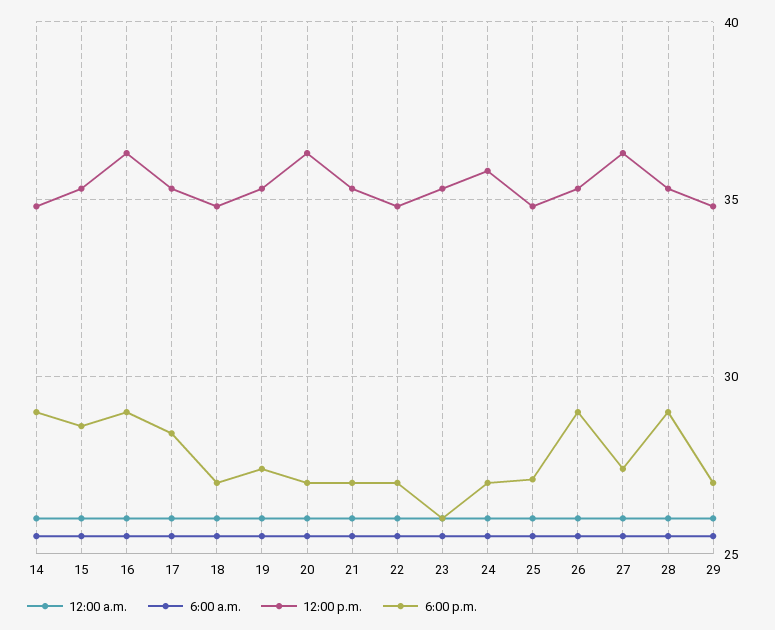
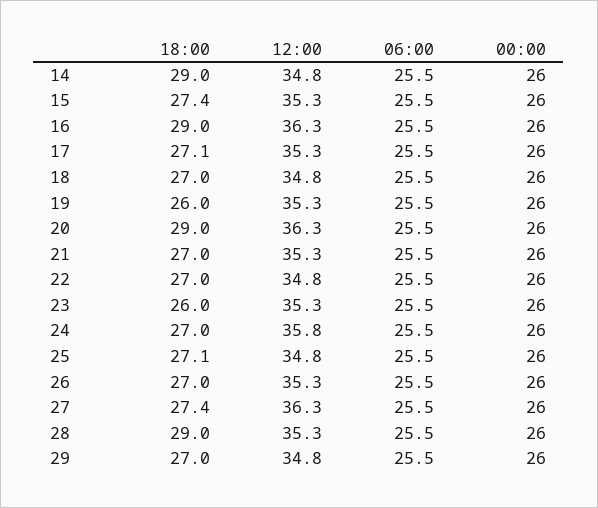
  {
    "12:00 a.m.": {
      "14": 26,
      "15": 26,
      "16": 26,
      "17": 26,
      "18": 26,
      "19": 26,
      "20": 26,
      "21": 26,
      "22": 26,
      "23": 26,
      "24": 26,
      "25": 26,
      "26": 26,
      "27": 26,
      "28": 26,
      "29": 26
    },
    "6:00 a.m.": {
      "14": 25.5,
      "15": 25.5,
      "16": 25.5,
      "17": 25.5,
      "18": 25.5,
      "19": 25.5,
      "20": 25.5,
      "21": 25.5,
      "22": 25.5,
      "23": 25.5,
      "24": 25.5,
      "25": 25.5,
      "26": 25.5,
      "27": 25.5,
      "28": 25.5,
      "29": 25.5
    },
    "12:00 p.m.": {
      "14": 34.8,
      "15": 35.3,
      "16": 36.3,
      "17": 35.3,
      "18": 34.8,
      "19": 35.3,
      "20": 36.3,
      "21": 35.3,
      "22": 34.8,
      "23": 35.3,
      "24": 35.8,
      "25": 34.8,
      "26": 35.3,
      "27": 36.3,
      "28": 35.3,
      "29": 34.8
    },
    "6:00 p.m.": {
      "14": 29,
-     "15": 28.5,
+     "15": 27.4,
      "16": 29,
-     "17": 28.5,
+     "17": 27.1,
      "18": 27,
-     "19": 27.5,
+     "19": 26,
-     "20": 27,
+     "20": 29,
      "21": 27,
      "22": 27,
      "23": 26,
      "24": 27,
      "25": 27.1,
-     "26": 29,
+     "26": 27,
      "27": 27.4,
      "28": 29,
      "29": 27
    }
  }

